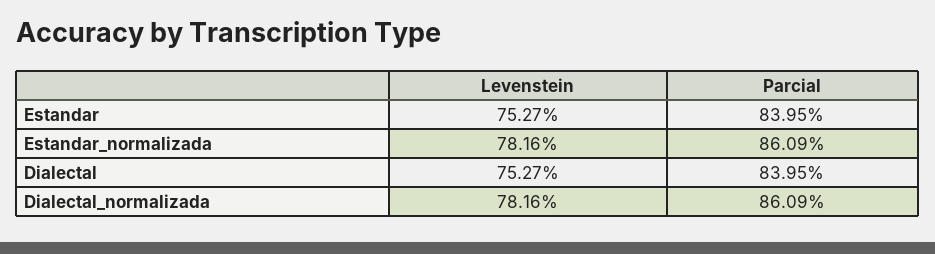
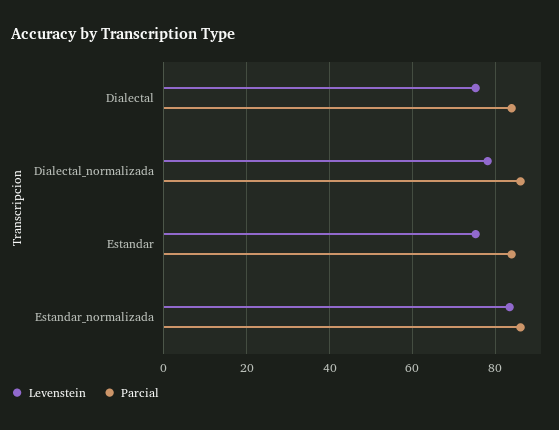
  {
    "Levenstein": {
      "Estandar": 75.27,
-     "Estandar_normalizada": 78.16,
+     "Estandar_normalizada": 84,
      "Dialectal": 75.27,
      "Dialectal_normalizada": 78.16
    },
    "Parcial": {
      "Estandar": 83.95,
      "Estandar_normalizada": 86.09,
      "Dialectal": 83.95,
      "Dialectal_normalizada": 86.09
    }
  }

